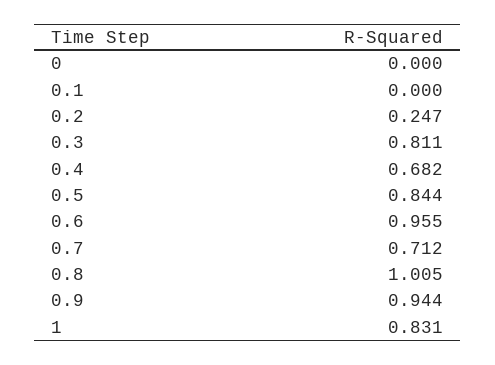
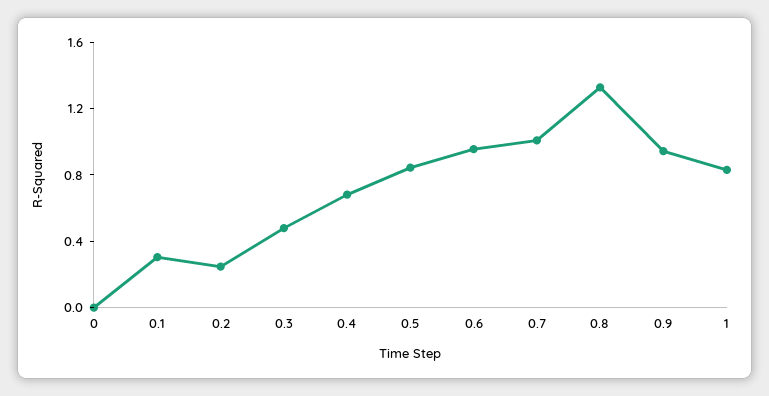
  {
    "0": 0,
-   "0.1": 0,
+   "0.1": 0.3,
    "0.2": 0.247,
-   "0.3": 0.811,
+   "0.3": 0.5,
    "0.4": 0.682,
    "0.5": 0.844,
    "0.6": 0.955,
-   "0.7": 0.712,
+   "0.7": 1,
-   "0.8": 1.005,
+   "0.8": 1.3,
    "0.9": 0.944,
    "1": 0.831
  }

